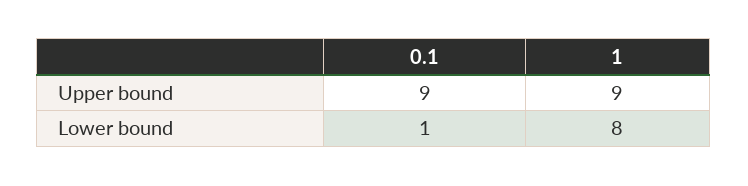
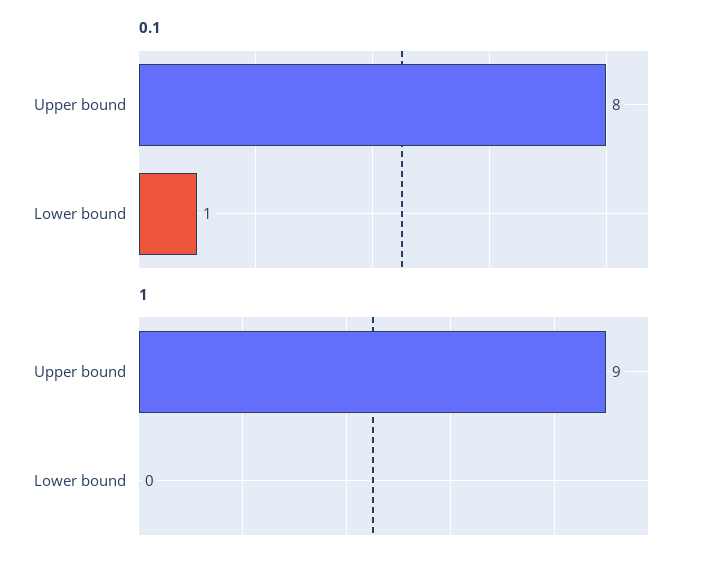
  {
    "0.1": {
-     "Upper bound": 9,
+     "Upper bound": 8,
      "Lower bound": 1
    },
    "1": {
      "Upper bound": 9,
-     "Lower bound": 8
+     "Lower bound": 0
    }
  }

